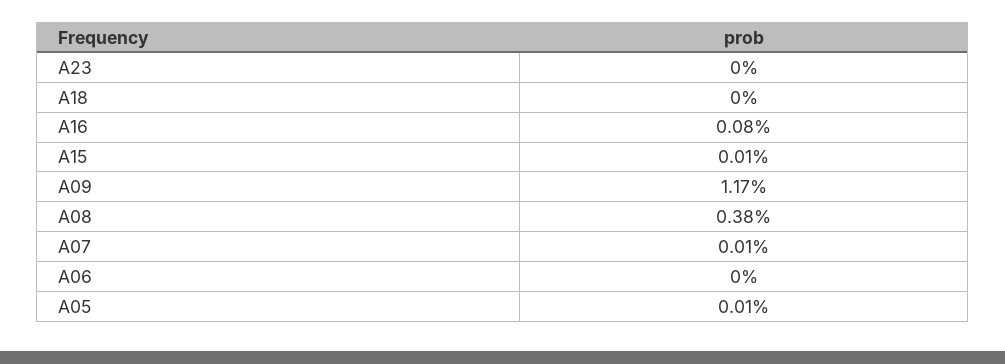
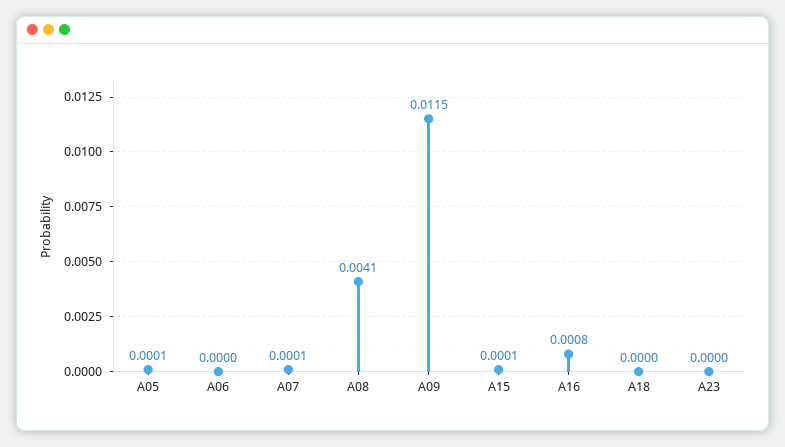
  {
    "A23": 0,
    "A18": 0,
    "A16": 0.0008,
    "A15": 0.0001,
-   "A09": 0.0117,
+   "A09": 0.0115,
-   "A08": 0.0038,
+   "A08": 0.0041,
    "A07": 0.0001,
    "A06": 0,
    "A05": 0.0001
  }

